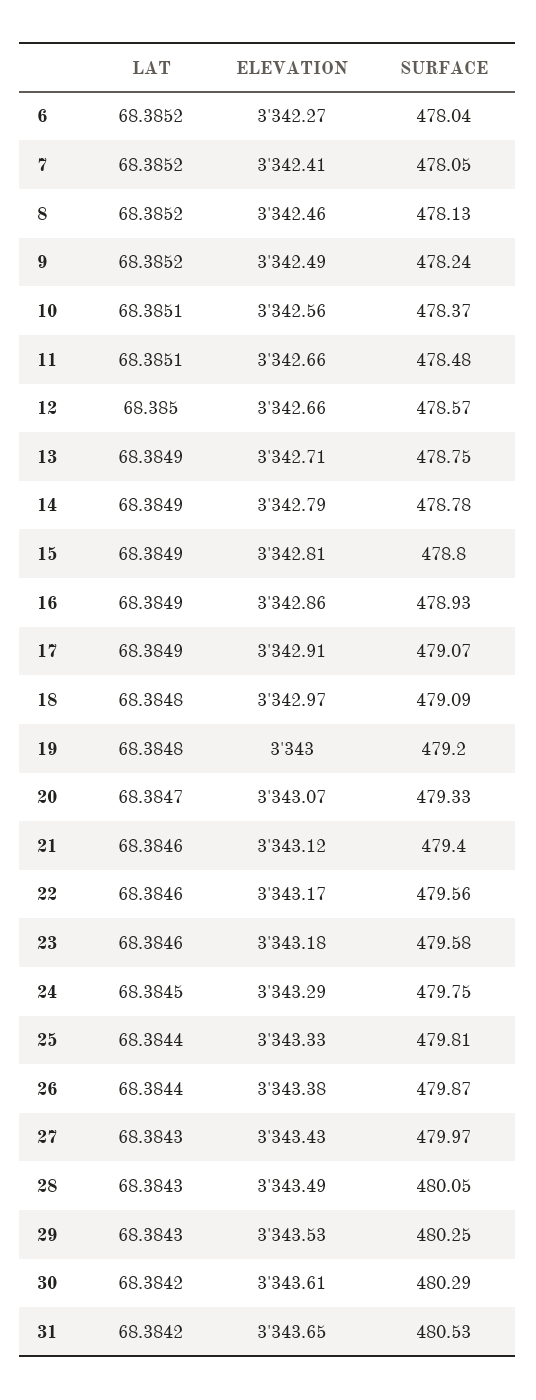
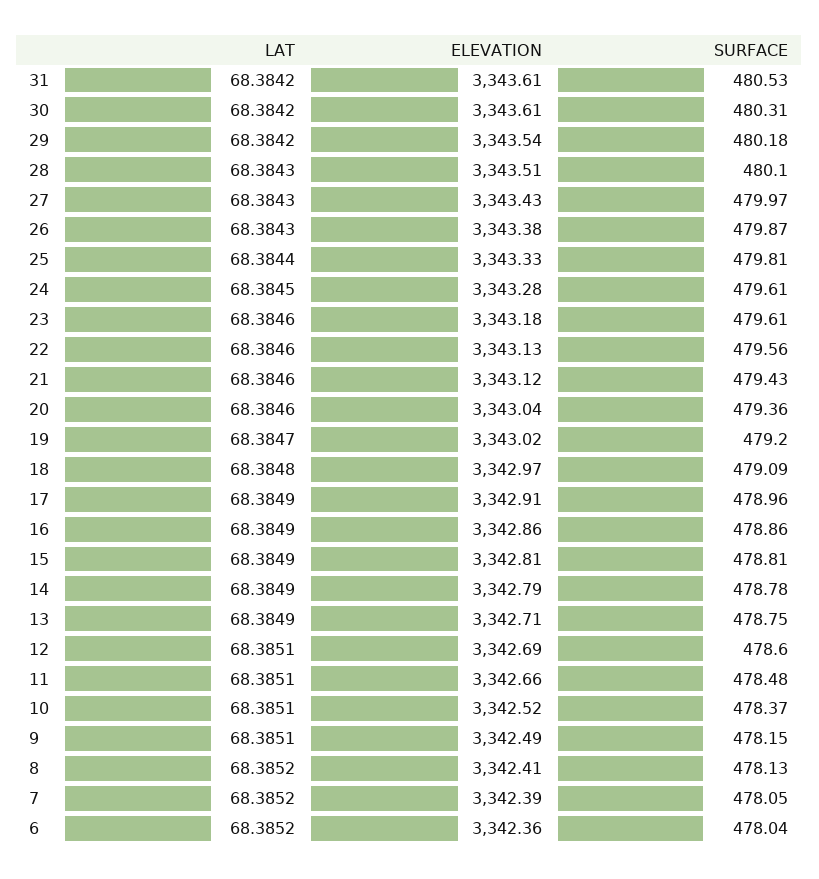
  {
    "LAT": {
      "6": 68.3852,
      "7": 68.3852,
      "8": 68.3852,
-     "9": 68.3852,
+     "9": 68.3851,
      "10": 68.3851,
      "11": 68.3851,
-     "12": 68.385,
+     "12": 68.3851,
      "13": 68.3849,
      "14": 68.3849,
      "15": 68.3849,
      "16": 68.3849,
      "17": 68.3849,
      "18": 68.3848,
-     "19": 68.3848,
+     "19": 68.3847,
-     "20": 68.3847,
+     "20": 68.3846,
      "21": 68.3846,
      "22": 68.3846,
      "23": 68.3846,
      "24": 68.3845,
      "25": 68.3844,
-     "26": 68.3844,
+     "26": 68.3843,
      "27": 68.3843,
      "28": 68.3843,
-     "29": 68.3843,
+     "29": 68.3842,
      "30": 68.3842,
      "31": 68.3842
    },
    "ELEVATION": {
-     "6": 3342.27,
+     "6": 3342.36,
-     "7": 3342.41,
+     "7": 3342.39,
-     "8": 3342.46,
+     "8": 3342.41,
      "9": 3342.49,
-     "10": 3342.56,
+     "10": 3342.52,
      "11": 3342.66,
-     "12": 3342.66,
+     "12": 3342.69,
      "13": 3342.71,
      "14": 3342.79,
      "15": 3342.81,
      "16": 3342.86,
      "17": 3342.91,
      "18": 3342.97,
-     "19": 3343,
+     "19": 3343.02,
-     "20": 3343.07,
+     "20": 3343.04,
      "21": 3343.12,
-     "22": 3343.17,
+     "22": 3343.13,
      "23": 3343.18,
-     "24": 3343.29,
+     "24": 3343.28,
      "25": 3343.33,
      "26": 3343.38,
      "27": 3343.43,
-     "28": 3343.49,
+     "28": 3343.51,
-     "29": 3343.53,
+     "29": 3343.54,
      "30": 3343.61,
-     "31": 3343.65
+     "31": 3343.61
    },
    "SURFACE": {
      "6": 478.04,
      "7": 478.05,
      "8": 478.13,
-     "9": 478.24,
+     "9": 478.15,
      "10": 478.37,
      "11": 478.48,
-     "12": 478.57,
+     "12": 478.6,
      "13": 478.75,
      "14": 478.78,
-     "15": 478.8,
+     "15": 478.81,
-     "16": 478.93,
+     "16": 478.86,
-     "17": 479.07,
+     "17": 478.96,
      "18": 479.09,
      "19": 479.2,
-     "20": 479.33,
+     "20": 479.36,
-     "21": 479.4,
+     "21": 479.43,
      "22": 479.56,
-     "23": 479.58,
+     "23": 479.61,
-     "24": 479.75,
+     "24": 479.61,
      "25": 479.81,
      "26": 479.87,
      "27": 479.97,
-     "28": 480.05,
+     "28": 480.1,
-     "29": 480.25,
+     "29": 480.18,
-     "30": 480.29,
+     "30": 480.31,
      "31": 480.53
    }
  }

